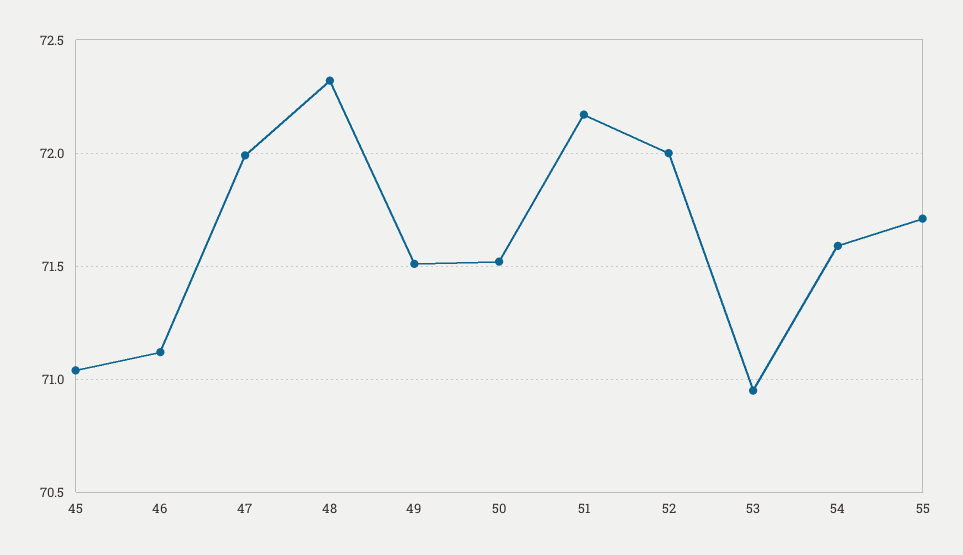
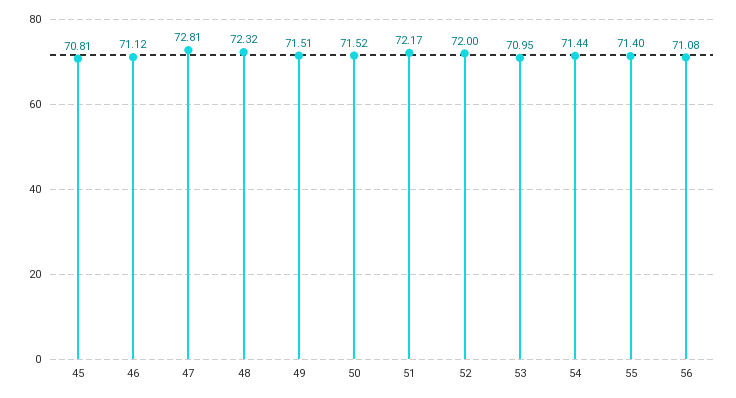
  {
-   "45": 71.05,
+   "45": 70.81,
    "46": 71.12,
-   "47": 72,
+   "47": 72.81,
    "48": 72.32,
    "49": 71.51,
    "50": 71.52,
    "51": 72.17,
    "52": 72,
    "53": 70.95,
-   "54": 71.6,
+   "54": 71.44,
-   "55": 71.7
+   "55": 71.4,
+   "56": 71.08
  }

